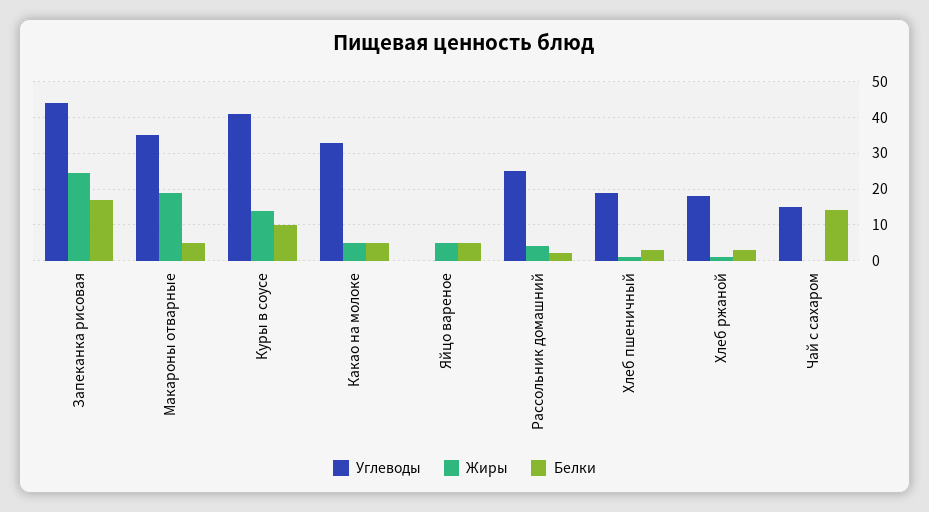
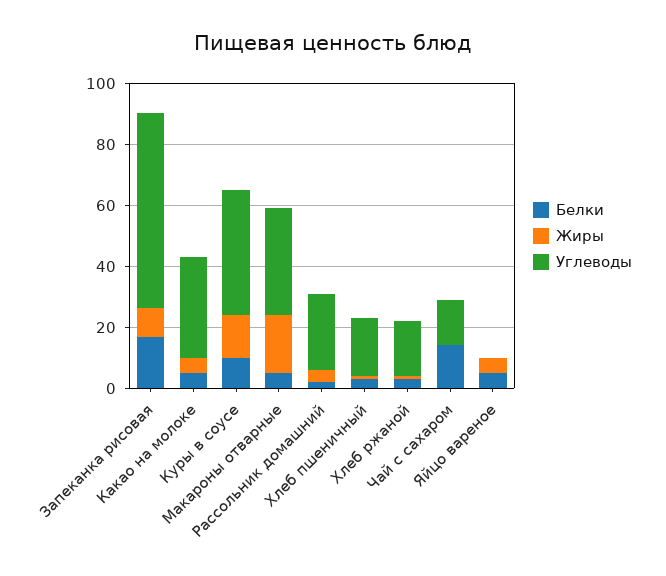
  {
    "Углеводы": {
-     "Запеканка рисовая": 44,
+     "Запеканка рисовая": 65,
      "Макароны отварные": 36,
      "Куры в соусе": 42,
      "Какао на молоке": 34,
      "Яйцо вареное": 0,
      "Рассольник домашний": 26,
      "Хлеб пшеничный": 20,
      "Хлеб ржаной": 18,
      "Чай с сахаром": 16
    },
    "Жиры": {
-     "Запеканка рисовая": 24,
+     "Запеканка рисовая": 10,
      "Макароны отварные": 20,
      "Куры в соусе": 14,
      "Какао на молоке": 6,
      "Яйцо вареное": 6,
      "Рассольник домашний": 4,
      "Хлеб пшеничный": 2,
      "Хлеб ржаной": 2,
      "Чай с сахаром": 0
    },
    "Белки": {
      "Запеканка рисовая": 16,
      "Макароны отварные": 6,
      "Куры в соусе": 10,
      "Какао на молоке": 6,
      "Яйцо вареное": 6,
      "Рассольник домашний": 2,
      "Хлеб пшеничный": 4,
      "Хлеб ржаной": 4,
      "Чай с сахаром": 14
    }
  }

